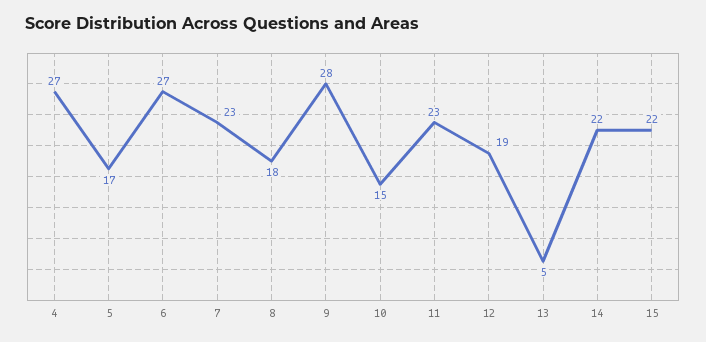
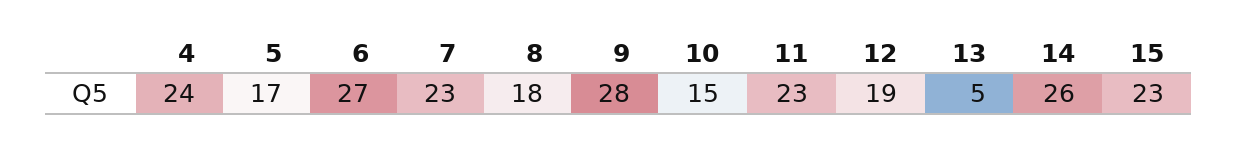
  {
-   "4": 27,
+   "4": 24,
    "5": 17,
    "6": 27,
    "7": 23,
    "8": 18,
    "9": 28,
    "10": 15,
    "11": 23,
    "12": 19,
    "13": 5,
-   "14": 22,
+   "14": 26,
-   "15": 22
+   "15": 23
  }

